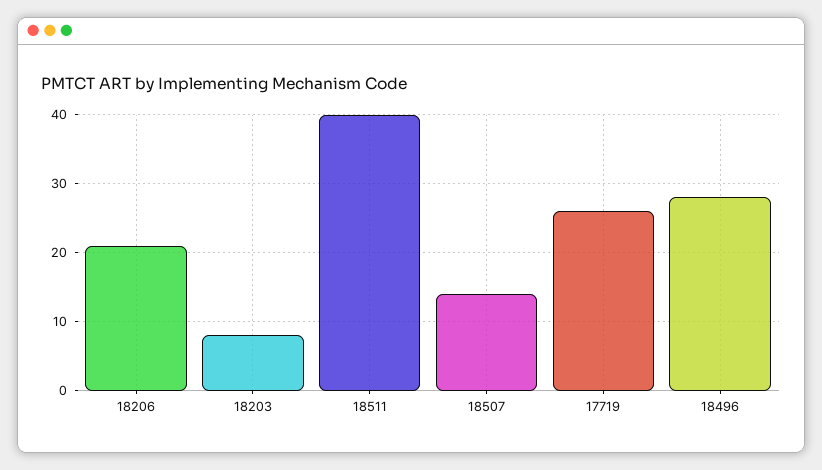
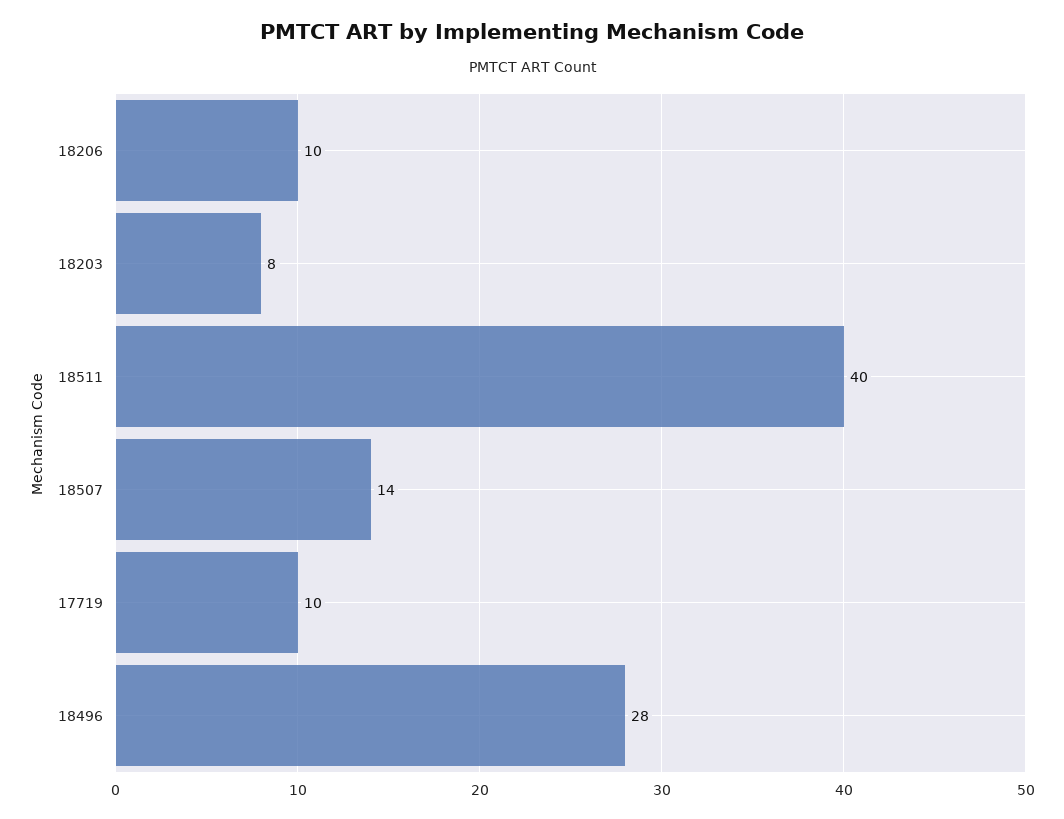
  {
-   "18206": 21,
+   "18206": 10,
    "18203": 8,
    "18511": 40,
    "18507": 14,
-   "17719": 26,
+   "17719": 10,
    "18496": 28
  }

